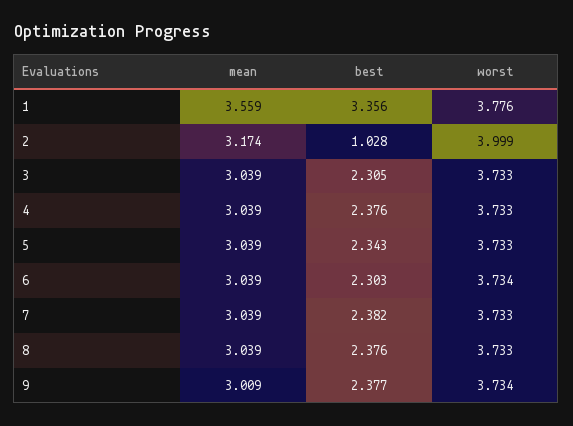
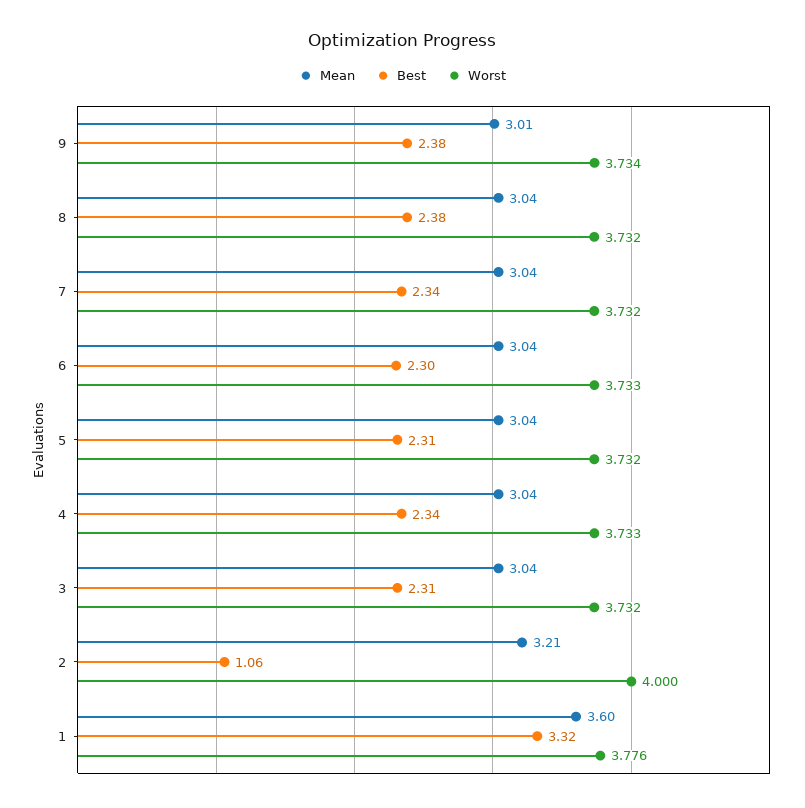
  {
    "mean": {
-     "1": 3.559,
+     "1": 3.6,
-     "2": 3.174,
+     "2": 3.21,
      "3": 3.039,
      "4": 3.039,
      "5": 3.039,
      "6": 3.039,
      "7": 3.039,
      "8": 3.039,
      "9": 3.009
    },
    "best": {
-     "1": 3.356,
+     "1": 3.32,
-     "2": 1.028,
+     "2": 1.06,
      "3": 2.305,
-     "4": 2.376,
+     "4": 2.34,
-     "5": 2.343,
+     "5": 2.31,
      "6": 2.303,
-     "7": 2.382,
+     "7": 2.34,
      "8": 2.376,
      "9": 2.377
    },
    "worst": {
      "1": 3.776,
-     "2": 3.999,
+     "2": 4,
-     "3": 3.733,
+     "3": 3.732,
      "4": 3.733,
-     "5": 3.733,
+     "5": 3.732,
-     "6": 3.734,
+     "6": 3.733,
-     "7": 3.733,
+     "7": 3.732,
-     "8": 3.733,
+     "8": 3.732,
      "9": 3.734
    }
  }

